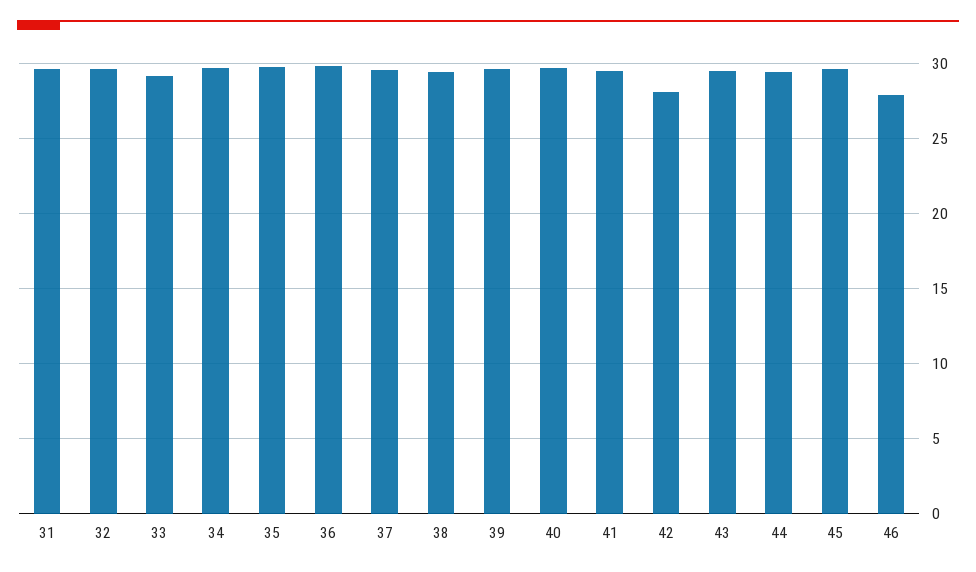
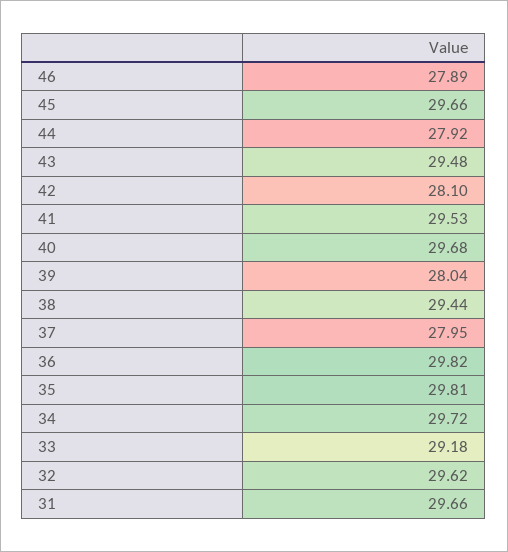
  {
    "31": 29.66,
    "32": 29.62,
    "33": 29.18,
    "34": 29.72,
    "35": 29.81,
    "36": 29.82,
-   "37": 29.5,
+   "37": 27.95,
    "38": 29.44,
-   "39": 29.5,
+   "39": 28.04,
    "40": 29.68,
    "41": 29.53,
    "42": 28.1,
    "43": 29.48,
-   "44": 29.5,
+   "44": 27.92,
    "45": 29.66,
    "46": 27.89
  }

